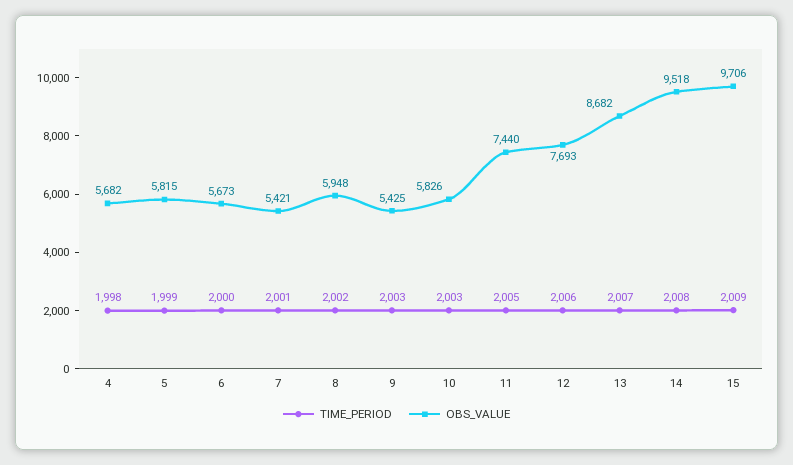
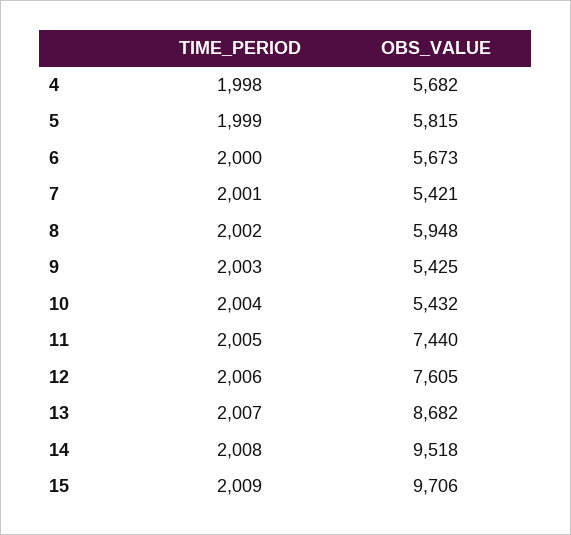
  {
    "TIME_PERIOD": {
      "4": 1998,
      "5": 1999,
      "6": 2000,
      "7": 2001,
      "8": 2002,
      "9": 2003,
-     "10": 2003,
+     "10": 2004,
      "11": 2005,
      "12": 2006,
      "13": 2007,
      "14": 2008,
      "15": 2009
    },
    "OBS_VALUE": {
      "4": 5682,
      "5": 5815,
      "6": 5673,
      "7": 5421,
      "8": 5948,
      "9": 5425,
-     "10": 5826,
+     "10": 5432,
      "11": 7440,
-     "12": 7693,
+     "12": 7605,
      "13": 8682,
      "14": 9518,
      "15": 9706
    }
  }

